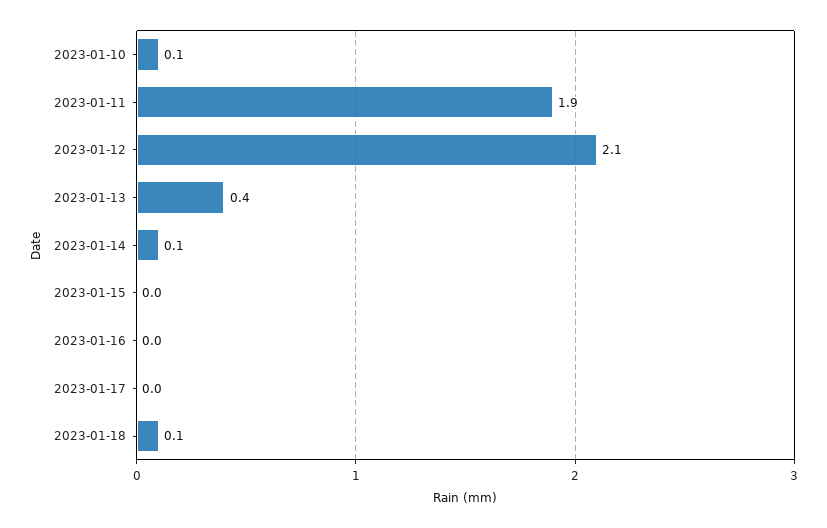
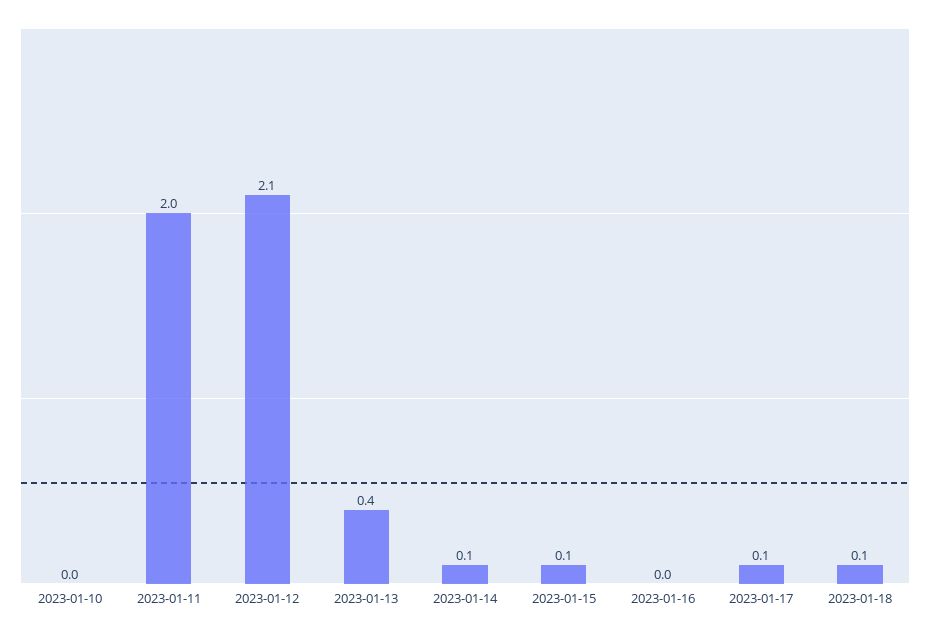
  {
-   "2023-01-10": 0.1,
+   "2023-01-10": 0,
-   "2023-01-11": 1.9,
+   "2023-01-11": 2,
    "2023-01-12": 2.1,
    "2023-01-13": 0.4,
    "2023-01-14": 0.1,
-   "2023-01-15": 0,
+   "2023-01-15": 0.1,
    "2023-01-16": 0,
-   "2023-01-17": 0,
+   "2023-01-17": 0.1,
    "2023-01-18": 0.1
  }

